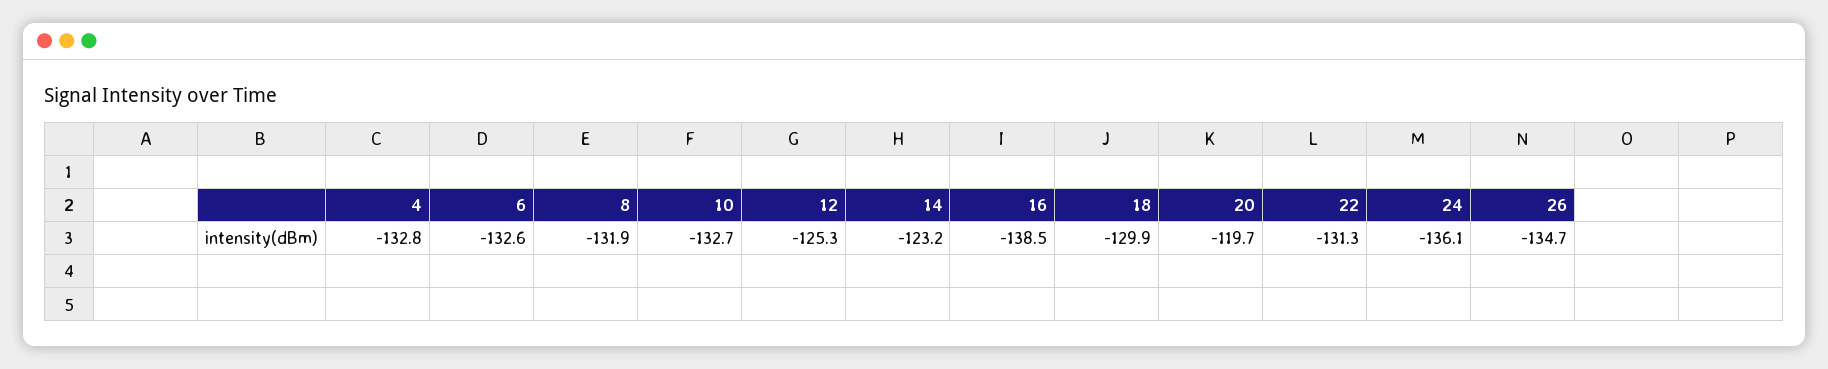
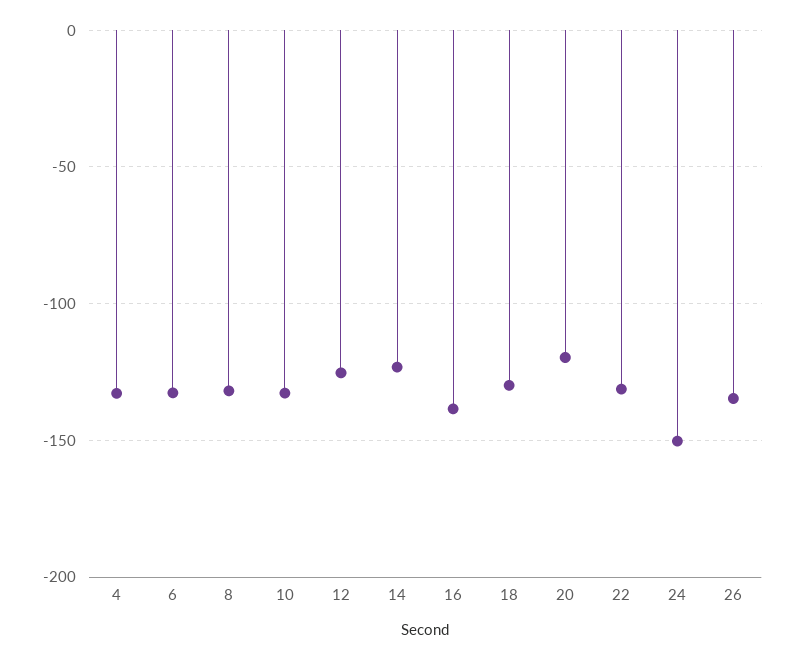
  {
    "4": -132.8,
    "6": -132.6,
    "8": -131.9,
    "10": -132.7,
    "12": -125.3,
    "14": -123.2,
    "16": -138.5,
    "18": -129.9,
    "20": -119.7,
    "22": -131.3,
-   "24": -136.1,
+   "24": -150,
    "26": -134.7
  }

